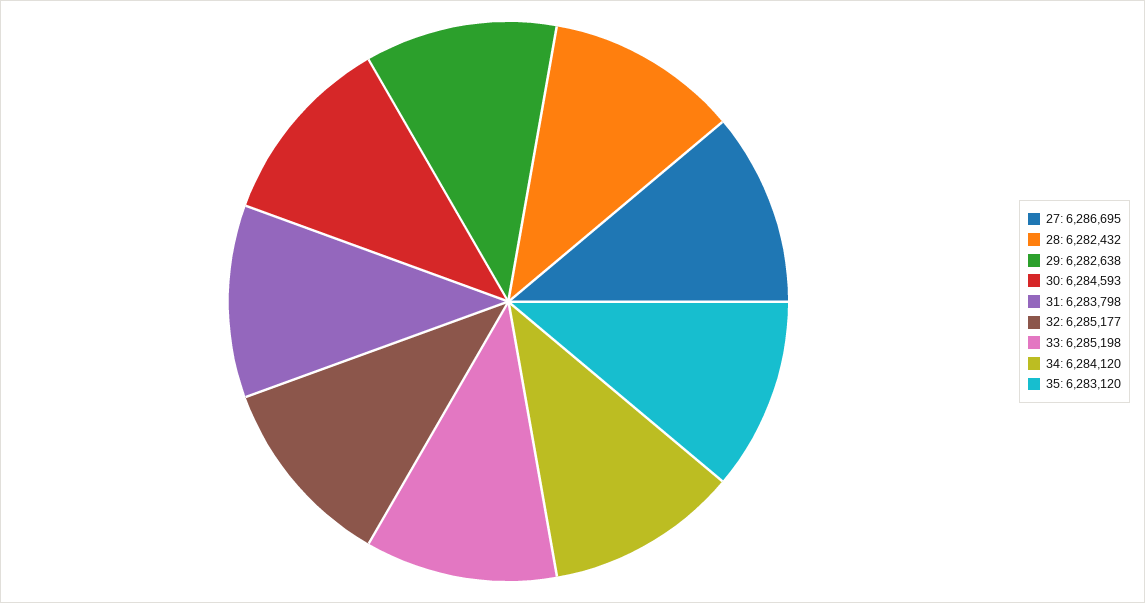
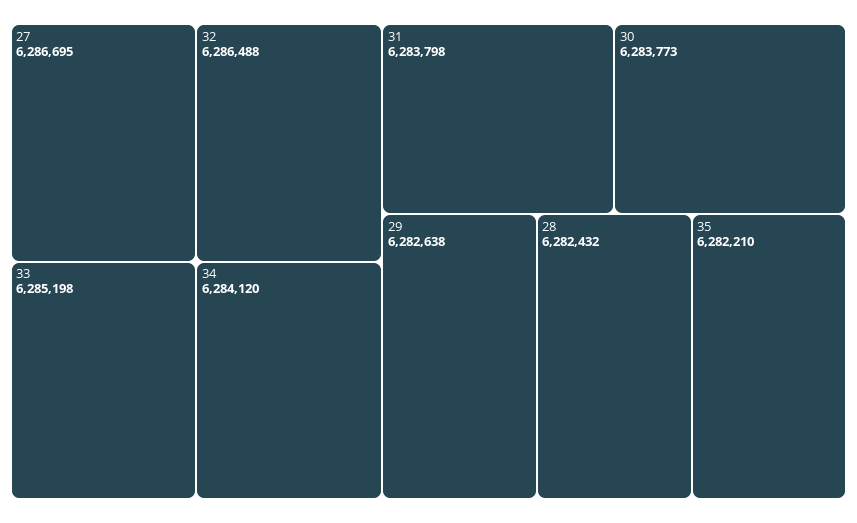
  {
    "27": 6286695,
    "28": 6282432,
    "29": 6282638,
-   "30": 6284593,
+   "30": 6283773,
    "31": 6283798,
-   "32": 6285177,
+   "32": 6286488,
    "33": 6285198,
    "34": 6284120,
-   "35": 6283120
+   "35": 6282210
  }

